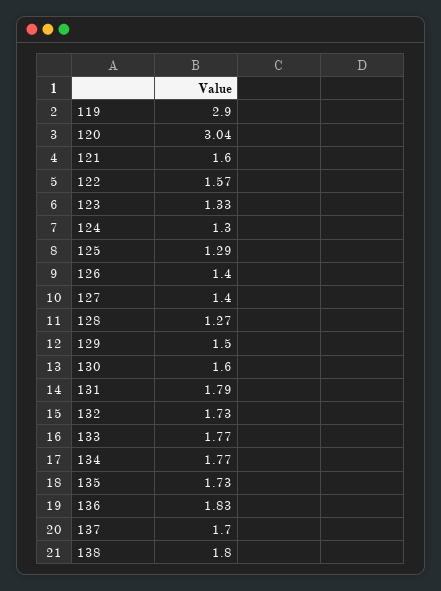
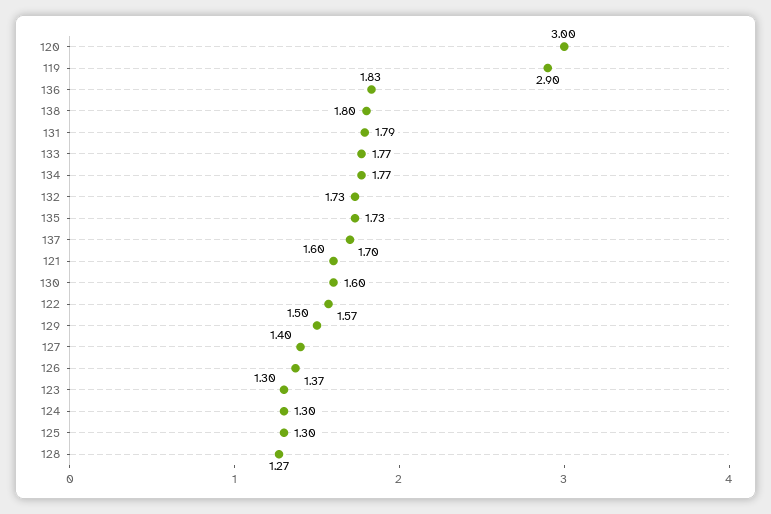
  {
    "119": 2.9,
-   "120": 3.04,
+   "120": 3,
    "121": 1.6,
    "122": 1.57,
-   "123": 1.33,
+   "123": 1.3,
    "124": 1.3,
-   "125": 1.29,
+   "125": 1.3,
-   "126": 1.4,
+   "126": 1.37,
    "127": 1.4,
    "128": 1.27,
    "129": 1.5,
    "130": 1.6,
    "131": 1.79,
    "132": 1.73,
    "133": 1.77,
    "134": 1.77,
    "135": 1.73,
    "136": 1.83,
    "137": 1.7,
    "138": 1.8
  }

